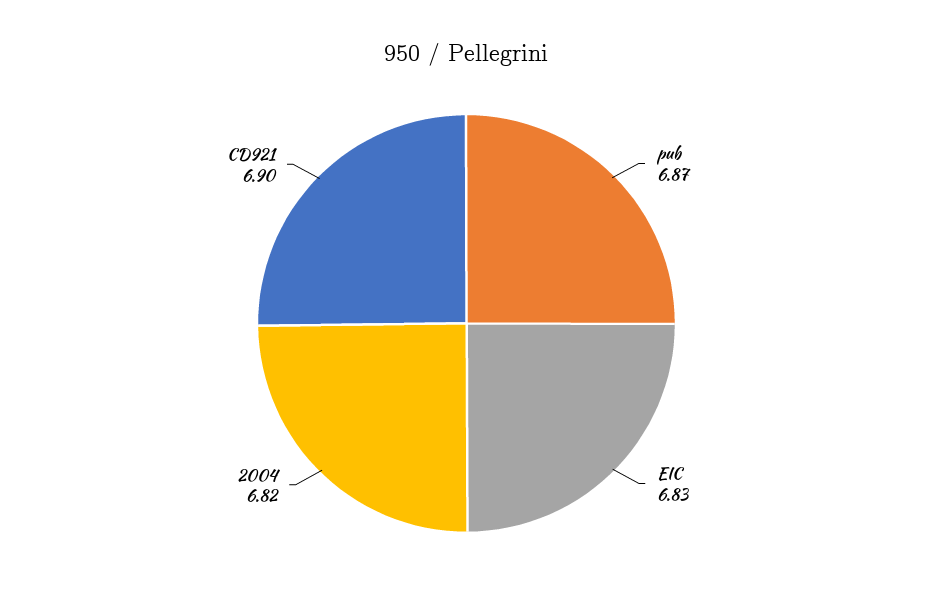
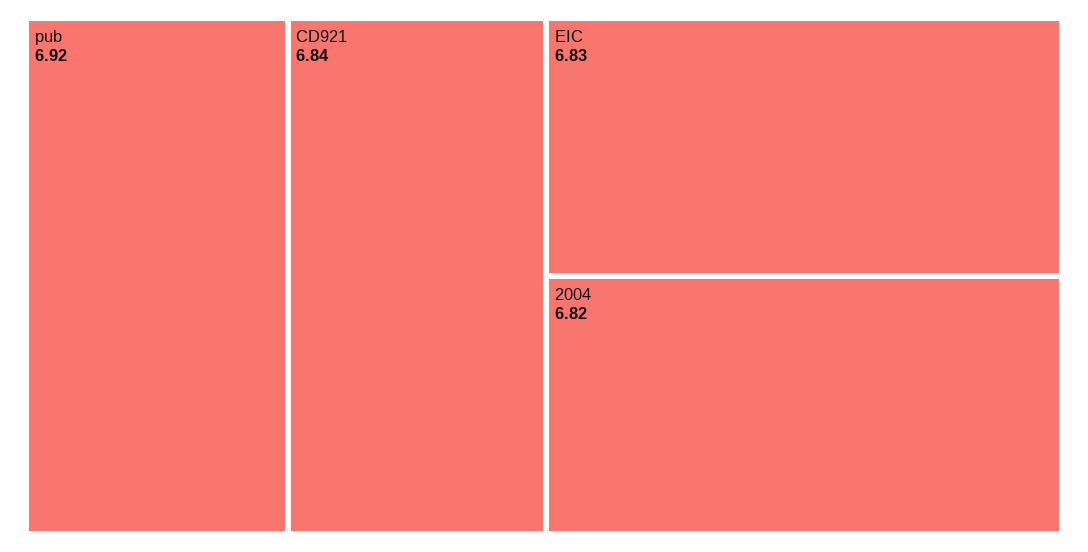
  {
-   "pub": 6.87,
+   "pub": 6.92,
    "EIC": 6.83,
    "2004": 6.82,
-   "CD921": 6.9
+   "CD921": 6.84
  }

